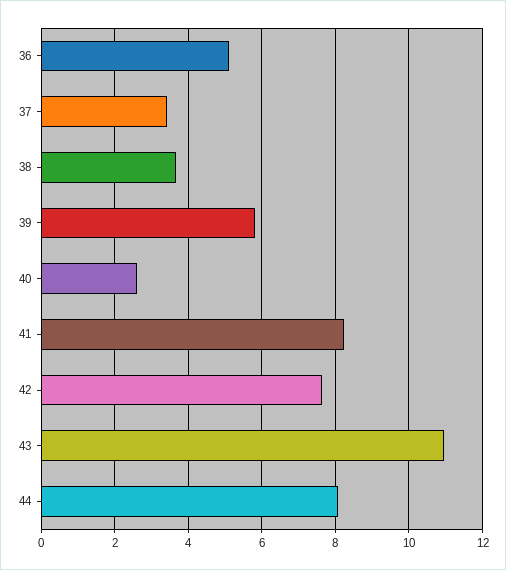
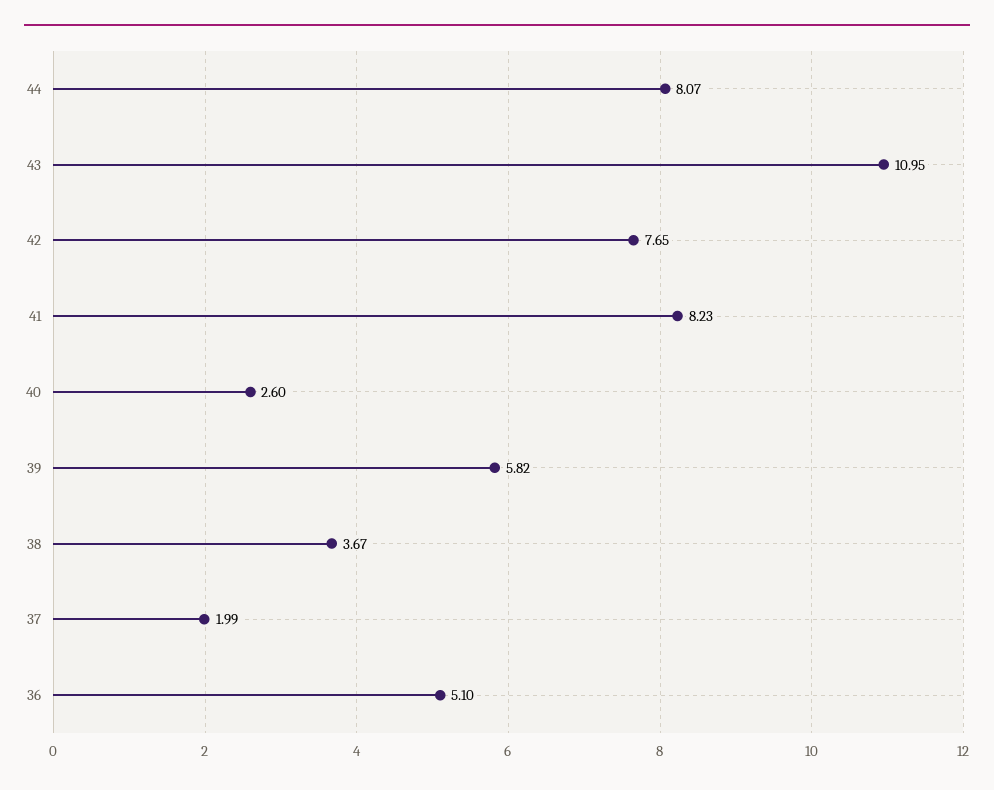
  {
    "36": 5.1,
-   "37": 3.4,
+   "37": 1.99,
    "38": 3.67,
    "39": 5.82,
    "40": 2.6,
    "41": 8.23,
    "42": 7.65,
    "43": 10.95,
    "44": 8.07
  }

